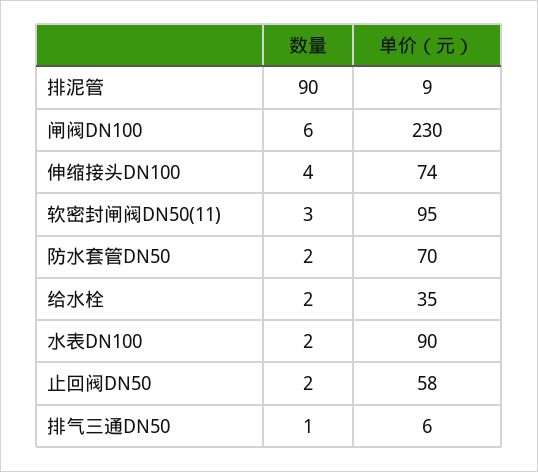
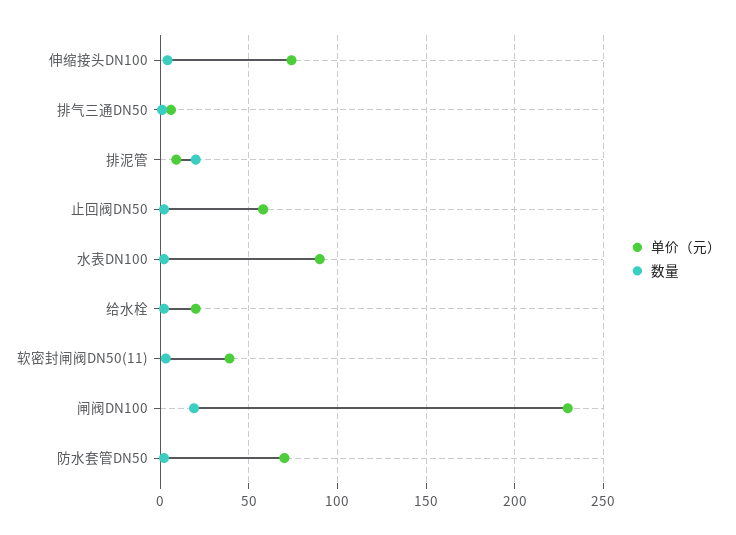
  {
    "数量": {
-     "排泥管": 90,
+     "排泥管": 20,
-     "闸阀DN100": 6,
+     "闸阀DN100": 20,
      "伸缩接头DN100": 4,
      "软密封闸阀DN50(11)": 3,
      "防水套管DN50": 2,
      "给水栓": 2,
      "水表DN100": 2,
      "止回阀DN50": 2,
      "排气三通DN50": 1
    },
    "单价（元）": {
      "排泥管": 9,
      "闸阀DN100": 230,
      "伸缩接头DN100": 74,
-     "软密封闸阀DN50(11)": 95,
+     "软密封闸阀DN50(11)": 40,
      "防水套管DN50": 70,
-     "给水栓": 35,
+     "给水栓": 20,
      "水表DN100": 90,
      "止回阀DN50": 58,
      "排气三通DN50": 6
    }
  }

